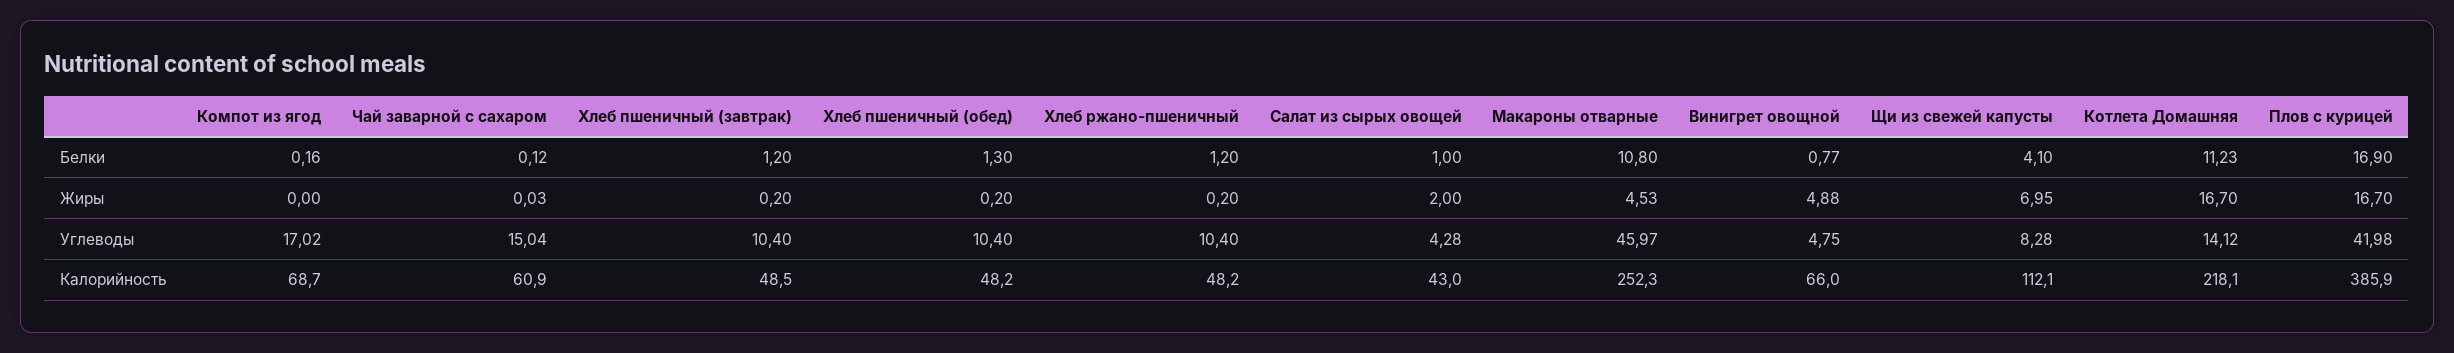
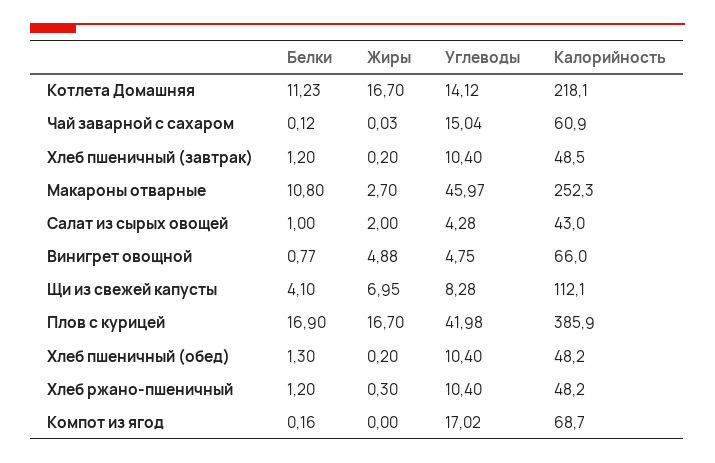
  {
    "Компот из ягод": {
      "Белки": 0.16,
      "Жиры": 0,
      "Углеводы": 17.02,
      "Калорийность": 68.7
    },
    "Чай заварной с сахаром": {
      "Белки": 0.12,
      "Жиры": 0.03,
      "Углеводы": 15.04,
      "Калорийность": 60.9
    },
    "Хлеб пшеничный (завтрак)": {
      "Белки": 1.2,
      "Жиры": 0.2,
      "Углеводы": 10.4,
      "Калорийность": 48.5
    },
    "Хлеб пшеничный (обед)": {
      "Белки": 1.3,
      "Жиры": 0.2,
      "Углеводы": 10.4,
      "Калорийность": 48.2
    },
    "Хлеб ржано-пшеничный": {
      "Белки": 1.2,
-     "Жиры": 0.2,
+     "Жиры": 0.3,
      "Углеводы": 10.4,
      "Калорийность": 48.2
    },
    "Салат из сырых овощей": {
      "Белки": 1,
      "Жиры": 2,
      "Углеводы": 4.28,
      "Калорийность": 43
    },
    "Макароны отварные": {
      "Белки": 10.8,
-     "Жиры": 4.53,
+     "Жиры": 2.7,
      "Углеводы": 45.97,
      "Калорийность": 252.3
    },
    "Винигрет овощной": {
      "Белки": 0.77,
      "Жиры": 4.88,
      "Углеводы": 4.75,
      "Калорийность": 66
    },
    "Щи из свежей капусты": {
      "Белки": 4.1,
      "Жиры": 6.95,
      "Углеводы": 8.28,
      "Калорийность": 112.1
    },
    "Котлета Домашняя": {
      "Белки": 11.23,
      "Жиры": 16.7,
      "Углеводы": 14.12,
      "Калорийность": 218.1
    },
    "Плов с курицей": {
      "Белки": 16.9,
      "Жиры": 16.7,
      "Углеводы": 41.98,
      "Калорийность": 385.9
    }
  }

